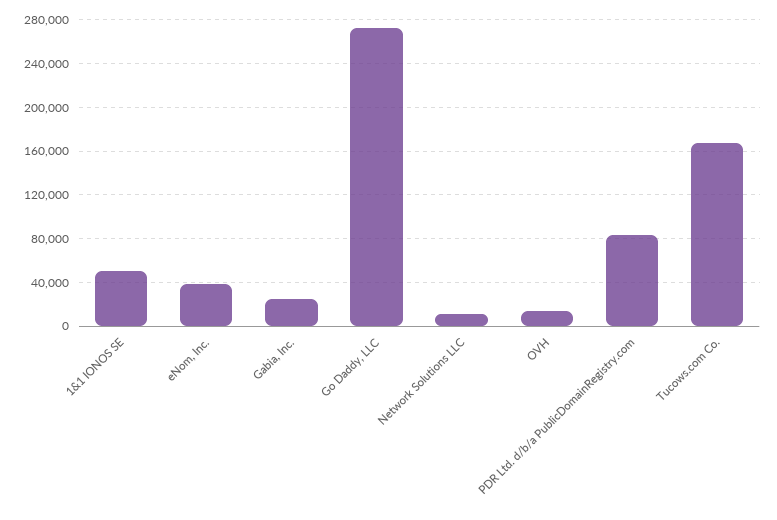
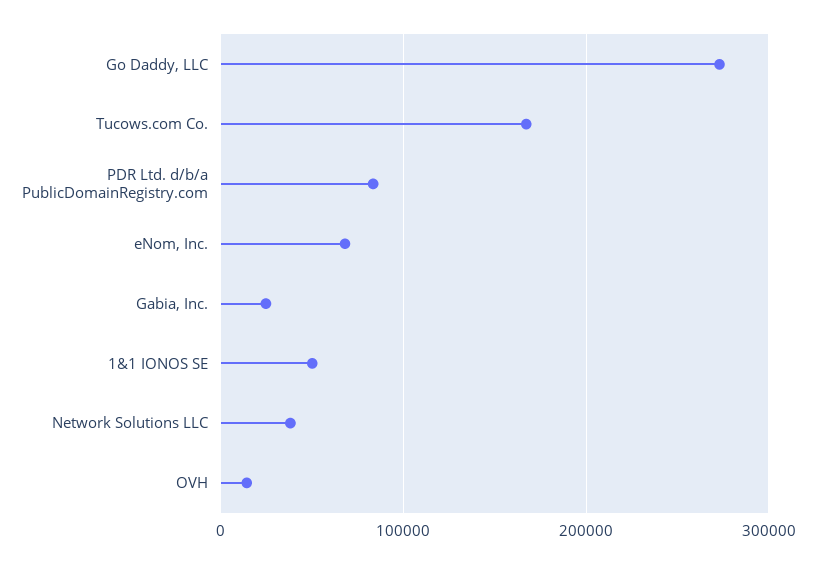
  {
    "1&1 IONOS SE": 50000,
-   "eNom, Inc.": 40000,
+   "eNom, Inc.": 70000,
    "Gabia, Inc.": 20000,
    "Go Daddy, LLC": 270000,
-   "Network Solutions LLC": 10000,
+   "Network Solutions LLC": 40000,
    "OVH": 10000,
    "PDR Ltd. d/b/a PublicDomainRegistry.com": 80000,
    "Tucows.com Co.": 170000
  }

